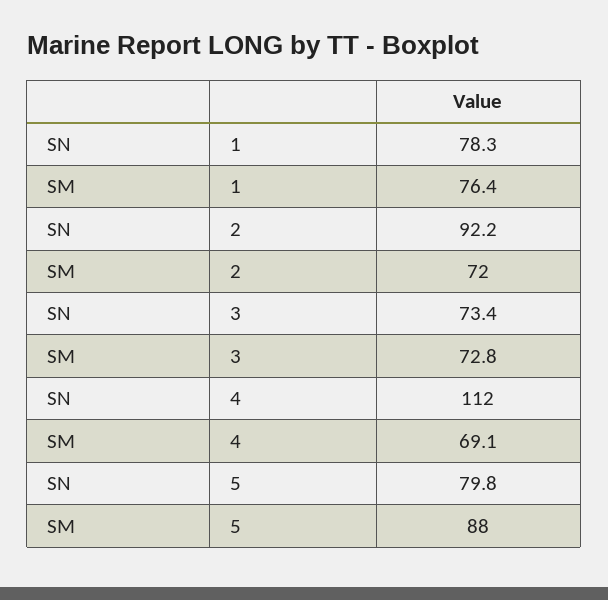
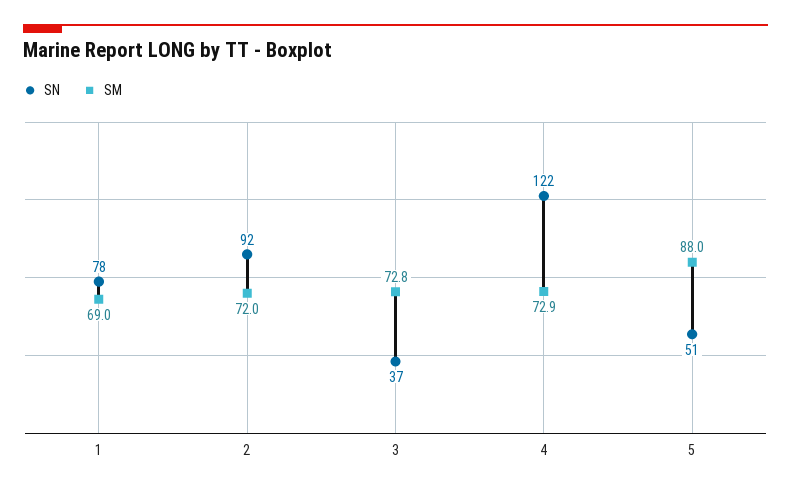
  {
    "SN": {
      "1": 78.3,
      "2": 92.2,
-     "3": 73.4,
+     "3": 37,
-     "4": 112,
+     "4": 122,
-     "5": 79.8
+     "5": 51
    },
    "SM": {
-     "1": 76.4,
+     "1": 69,
      "2": 72,
      "3": 72.8,
-     "4": 69.1,
+     "4": 72.9,
      "5": 88
    }
  }

